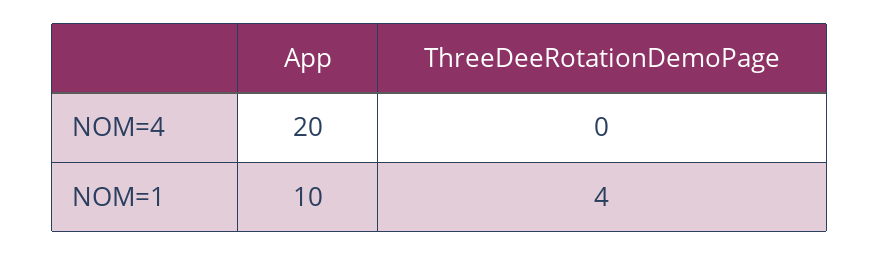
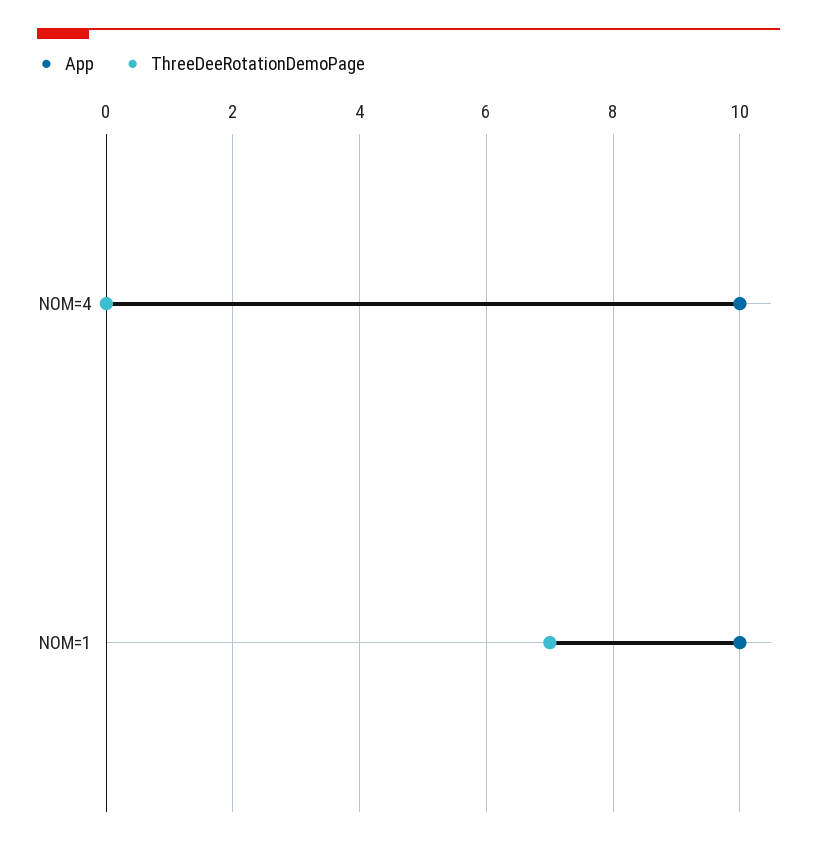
  {
    "App": {
-     "NOM=4": 20,
+     "NOM=4": 10,
      "NOM=1": 10
    },
    "ThreeDeeRotationDemoPage": {
      "NOM=4": 0,
-     "NOM=1": 4
+     "NOM=1": 7
    }
  }

